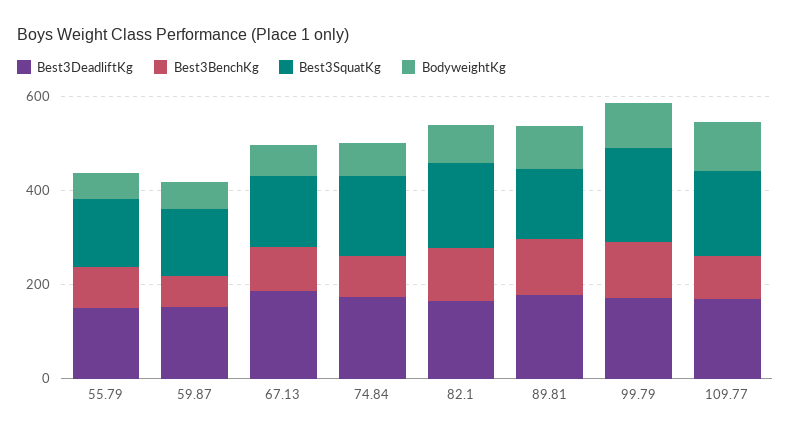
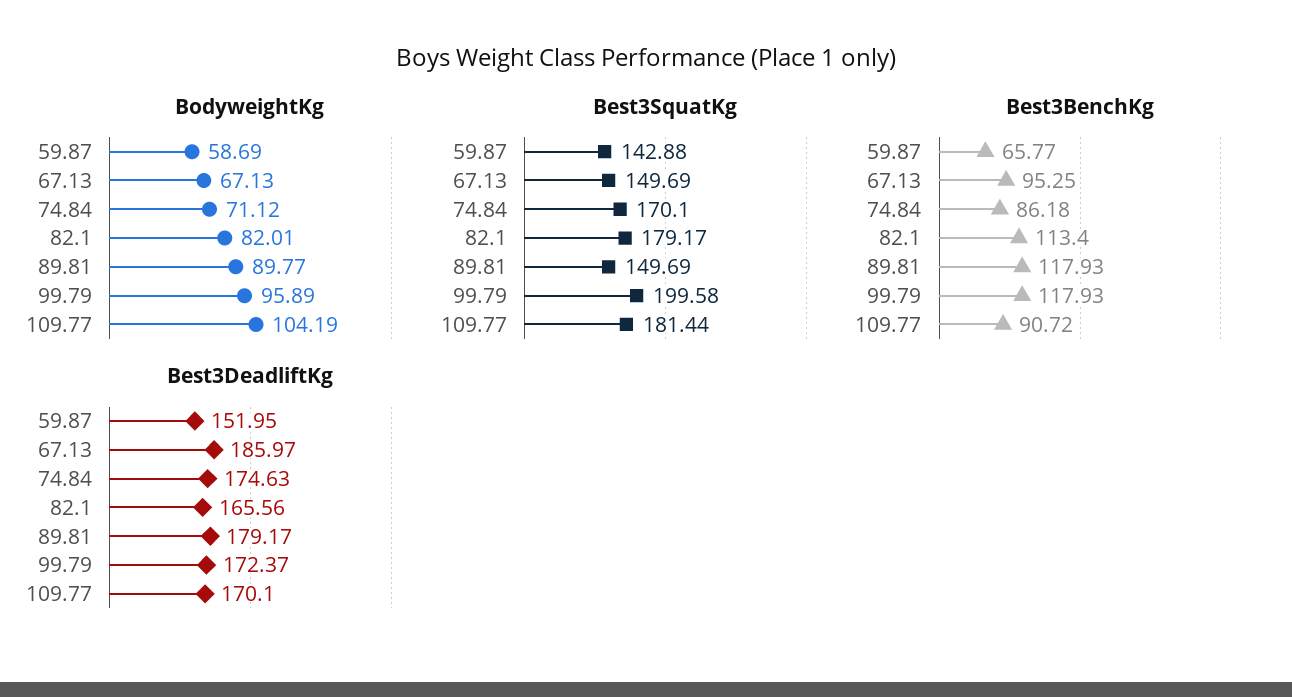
  {
    "Best3DeadliftKg": {
-     "55.79": 150,
      "59.87": 151.95,
      "67.13": 185.97,
      "74.84": 174.63,
      "82.1": 165.56,
      "89.81": 179.17,
      "99.79": 172.37,
      "109.77": 170.1
    },
    "Best3BenchKg": {
-     "55.79": 100,
      "59.87": 65.77,
      "67.13": 95.25,
      "74.84": 86.18,
      "82.1": 113.4,
      "89.81": 117.93,
      "99.79": 117.93,
      "109.77": 90.72
    },
    "Best3SquatKg": {
-     "55.79": 150,
      "59.87": 142.88,
      "67.13": 149.69,
      "74.84": 170.1,
      "82.1": 179.17,
      "89.81": 149.69,
      "99.79": 199.58,
      "109.77": 181.44
    },
    "BodyweightKg": {
-     "55.79": 50,
      "59.87": 58.69,
      "67.13": 67.13,
      "74.84": 71.12,
      "82.1": 82.01,
      "89.81": 89.77,
      "99.79": 95.89,
      "109.77": 104.19
    }
  }

